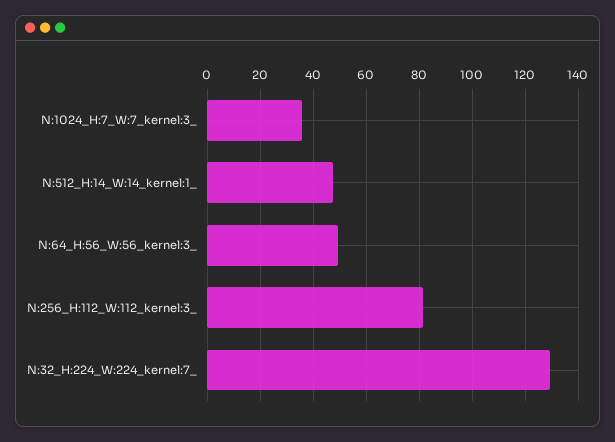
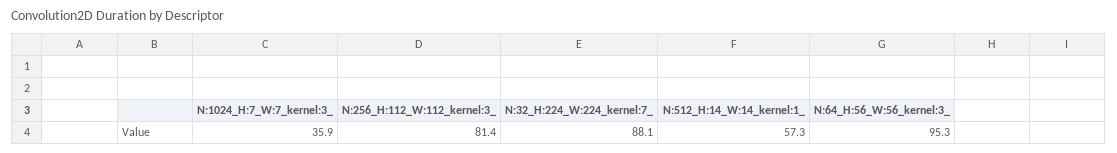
  {
    "N:1024_H:7_W:7_kernel:3_": 35.9,
-   "N:512_H:14_W:14_kernel:1_": 47.5,
+   "N:512_H:14_W:14_kernel:1_": 57.3,
-   "N:64_H:56_W:56_kernel:3_": 50,
+   "N:64_H:56_W:56_kernel:3_": 95.3,
    "N:256_H:112_W:112_kernel:3_": 81.4,
-   "N:32_H:224_W:224_kernel:7_": 130
+   "N:32_H:224_W:224_kernel:7_": 88.1
  }

